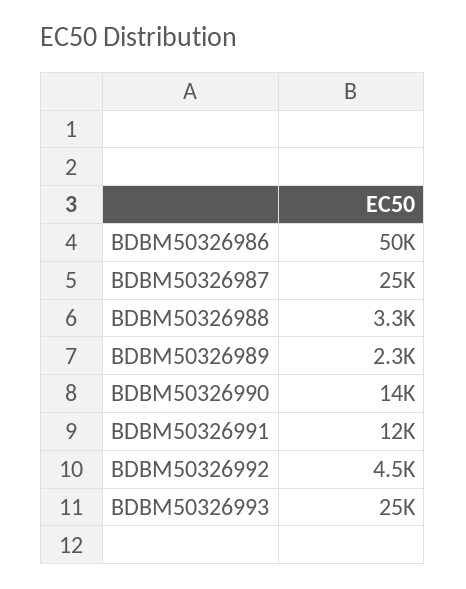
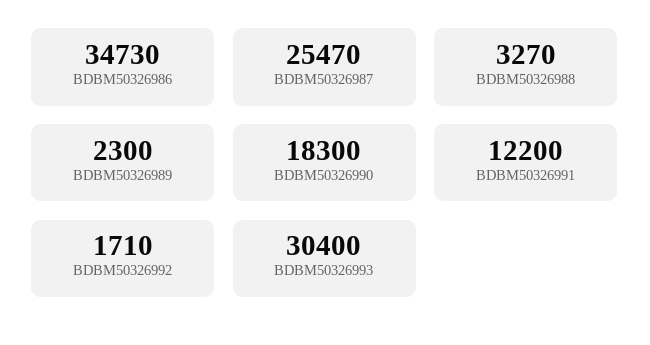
  {
-   "BDBM50326986": 50000,
+   "BDBM50326986": 34730,
    "BDBM50326987": 25470,
    "BDBM50326988": 3270,
    "BDBM50326989": 2300,
-   "BDBM50326990": 14000,
+   "BDBM50326990": 18300,
    "BDBM50326991": 12200,
-   "BDBM50326992": 4500,
+   "BDBM50326992": 1710,
-   "BDBM50326993": 25000
+   "BDBM50326993": 30400
  }

